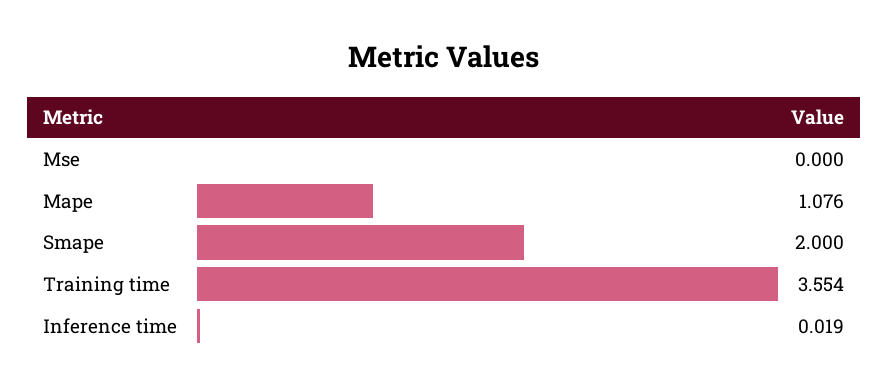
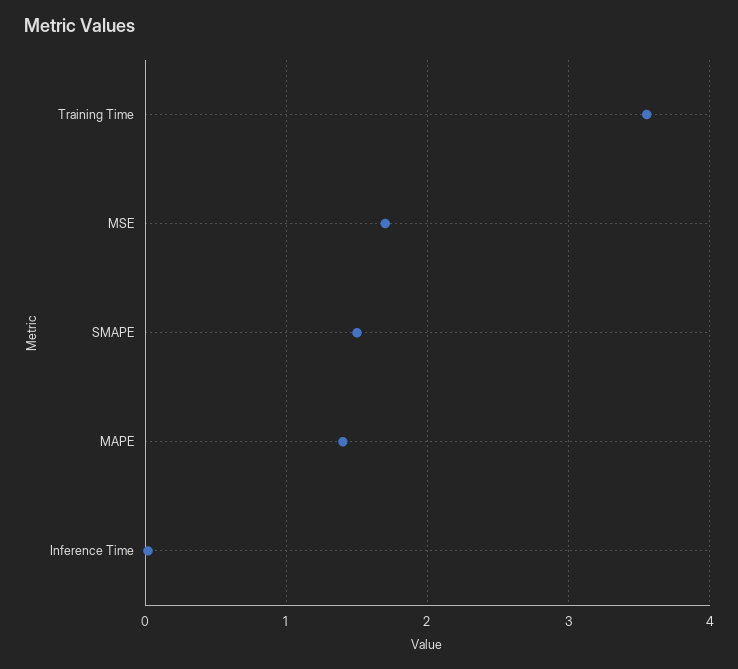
  {
-   "Mse": 0,
+   "Mse": 1.7,
-   "Mape": 1.076,
+   "Mape": 1.4,
-   "Smape": 2,
+   "Smape": 1.5,
    "Training time": 3.554,
    "Inference time": 0.019
  }

